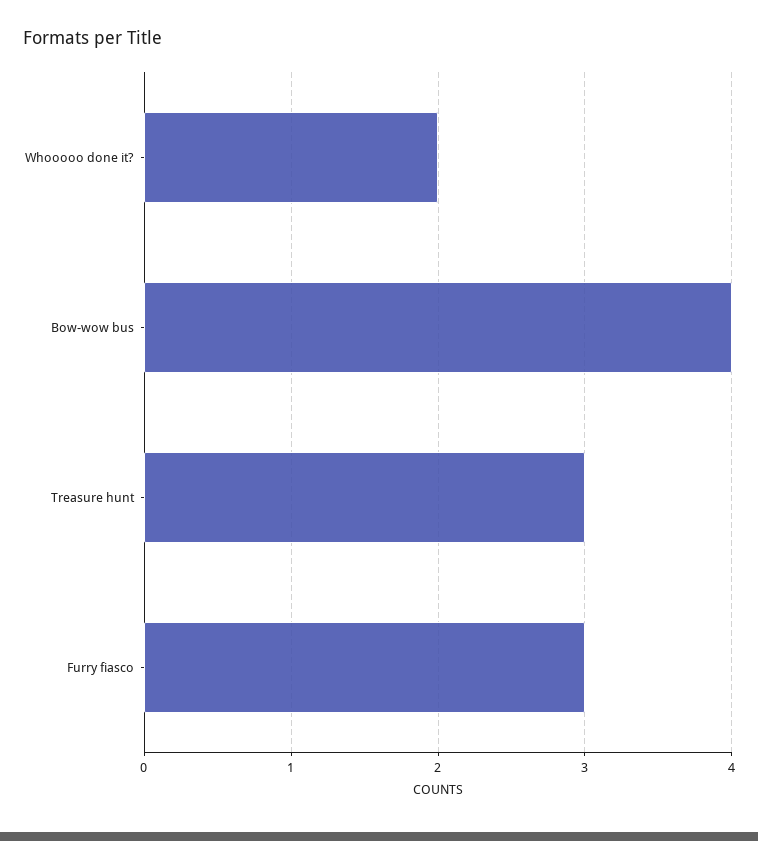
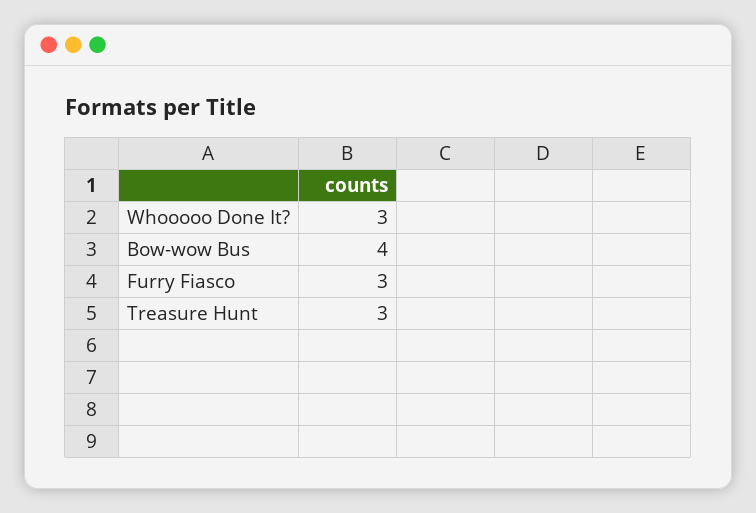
  {
-   "Whooooo done it?": 2,
+   "Whooooo done it?": 3,
    "Bow-wow bus": 4,
    "Treasure hunt": 3,
    "Furry fiasco": 3
  }

